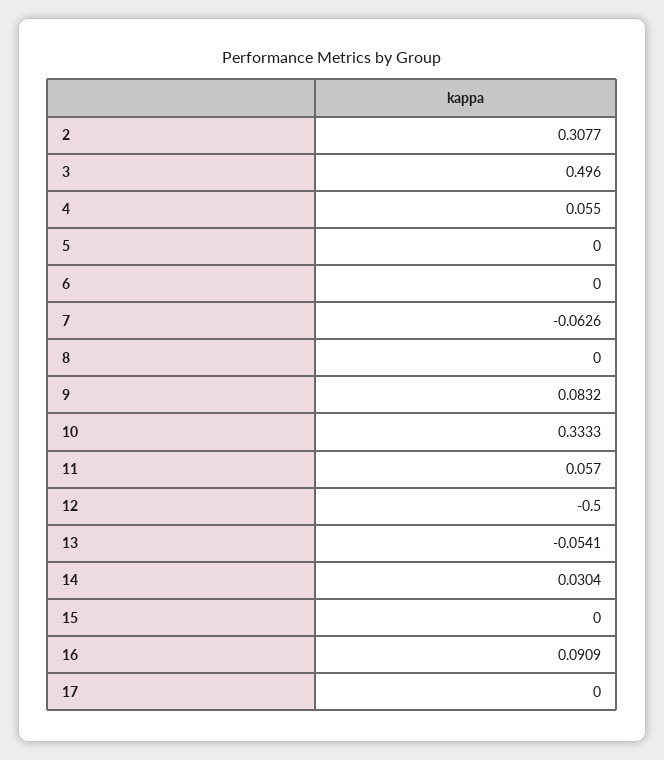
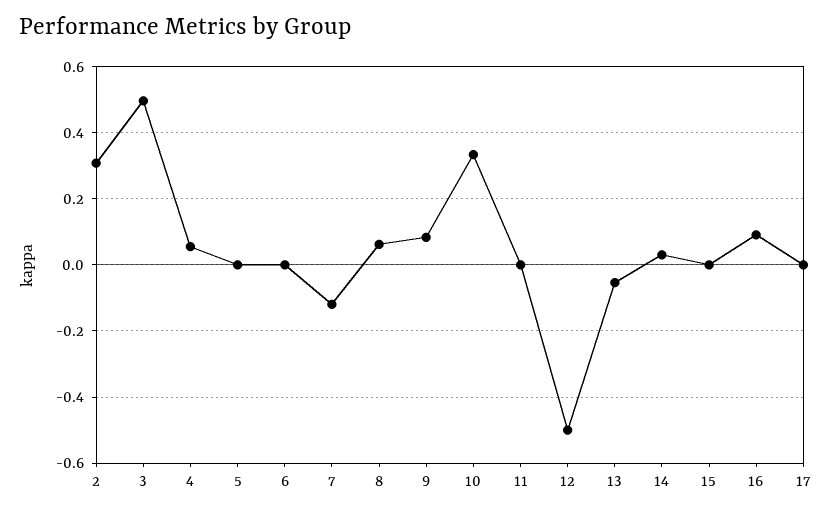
  {
    "2": 0.3077,
    "3": 0.496,
    "4": 0.055,
    "5": 0,
    "6": 0,
-   "7": -0.0626,
+   "7": -0.12,
-   "8": 0,
+   "8": 0.06,
    "9": 0.0832,
    "10": 0.3333,
-   "11": 0.057,
+   "11": 0,
    "12": -0.5,
    "13": -0.0541,
    "14": 0.0304,
    "15": 0,
    "16": 0.0909,
    "17": 0
  }

